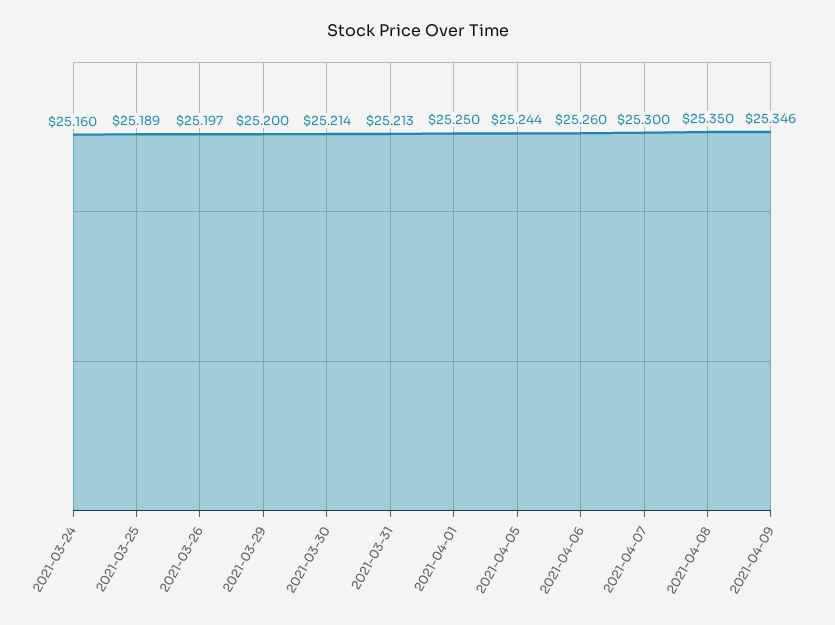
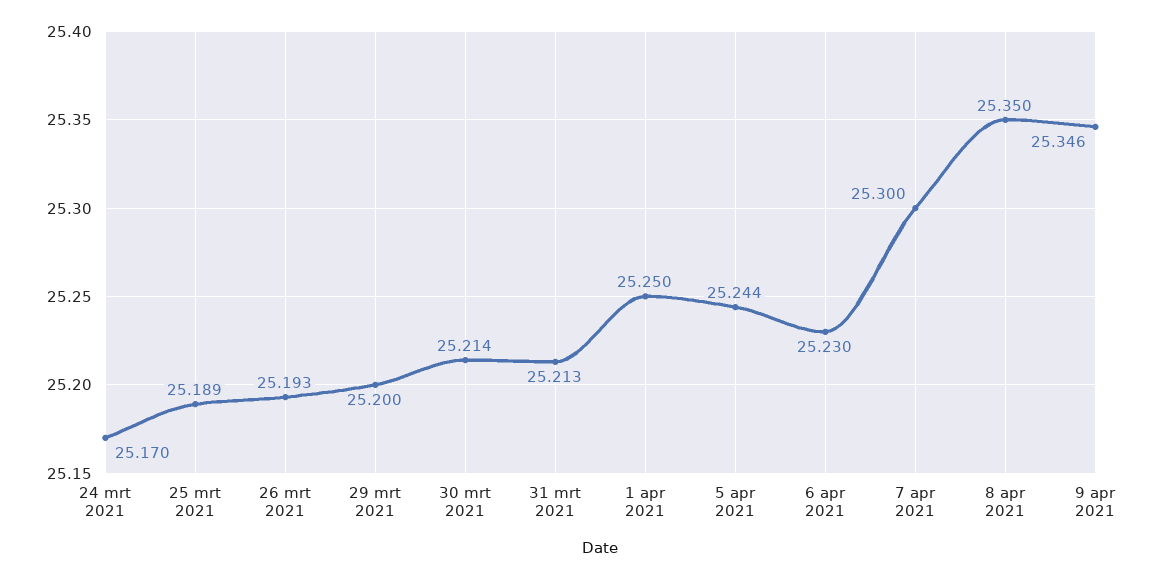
  {
-   "2021-03-24": 25.16,
+   "2021-03-24": 25.17,
    "2021-03-25": 25.189,
-   "2021-03-26": 25.197,
+   "2021-03-26": 25.193,
    "2021-03-29": 25.2,
    "2021-03-30": 25.214,
    "2021-03-31": 25.213,
    "2021-04-01": 25.25,
    "2021-04-05": 25.244,
-   "2021-04-06": 25.26,
+   "2021-04-06": 25.23,
    "2021-04-07": 25.3,
    "2021-04-08": 25.35,
    "2021-04-09": 25.346
  }

